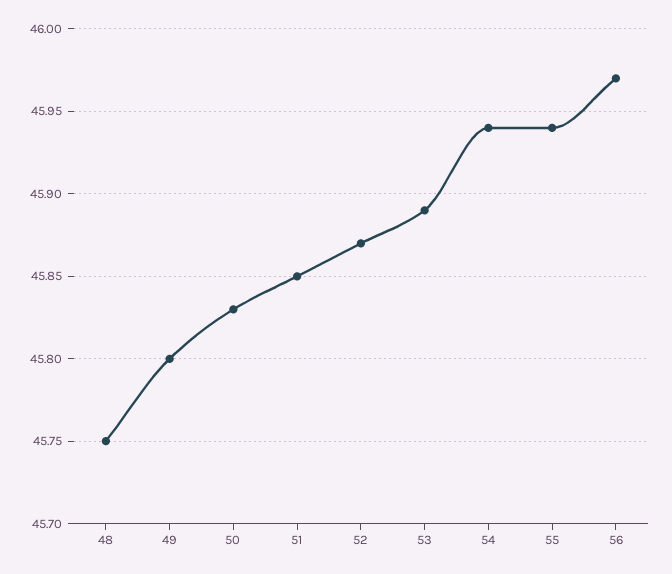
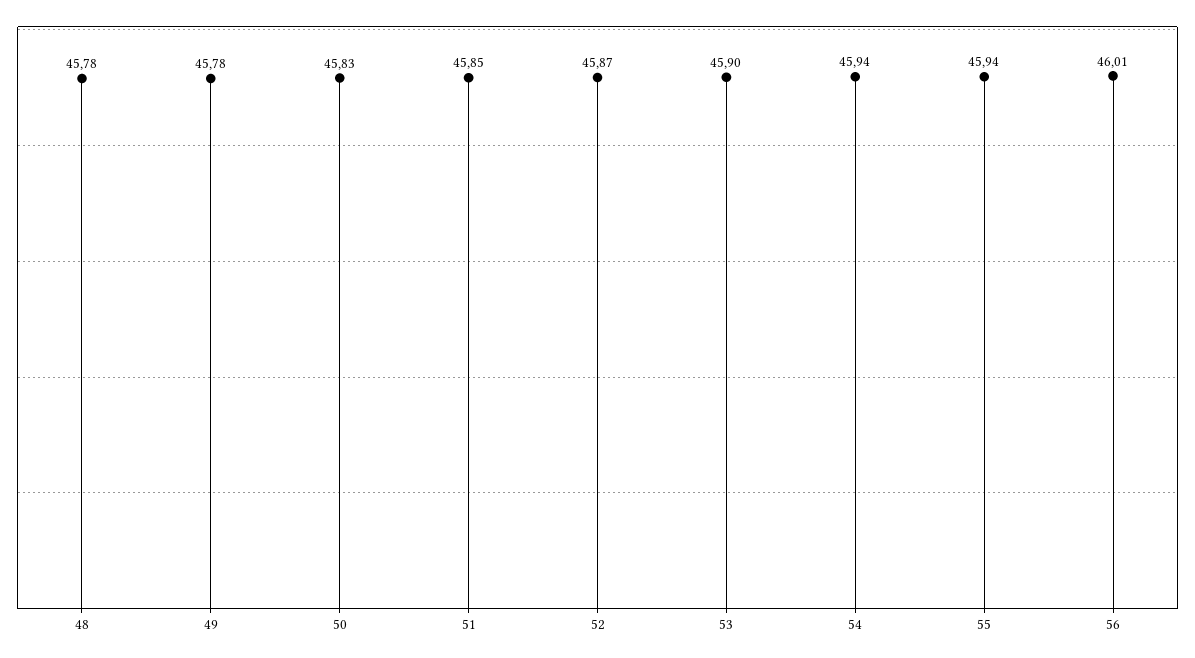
  {
-   "48": 45.75,
+   "48": 45.78,
-   "49": 45.8,
+   "49": 45.78,
    "50": 45.83,
    "51": 45.85,
    "52": 45.87,
-   "53": 45.89,
+   "53": 45.9,
    "54": 45.94,
    "55": 45.94,
-   "56": 45.97
+   "56": 46.01
  }

